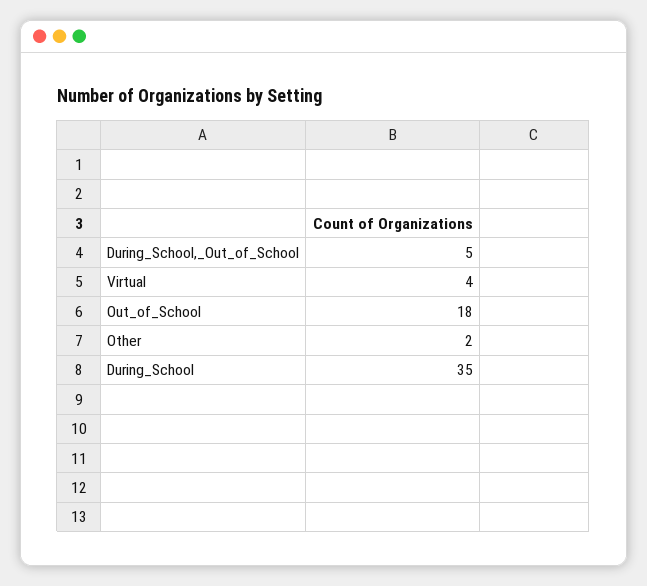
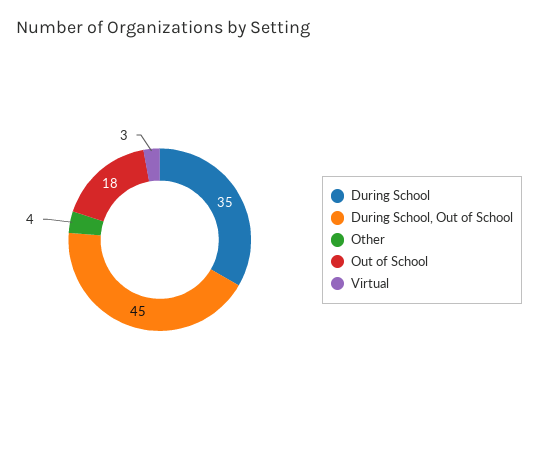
  {
-   "During_School,_Out_of_School": 5,
+   "During_School,_Out_of_School": 45,
-   "Virtual": 4,
+   "Virtual": 3,
    "Out_of_School": 18,
-   "Other": 2,
+   "Other": 4,
    "During_School": 35
  }

